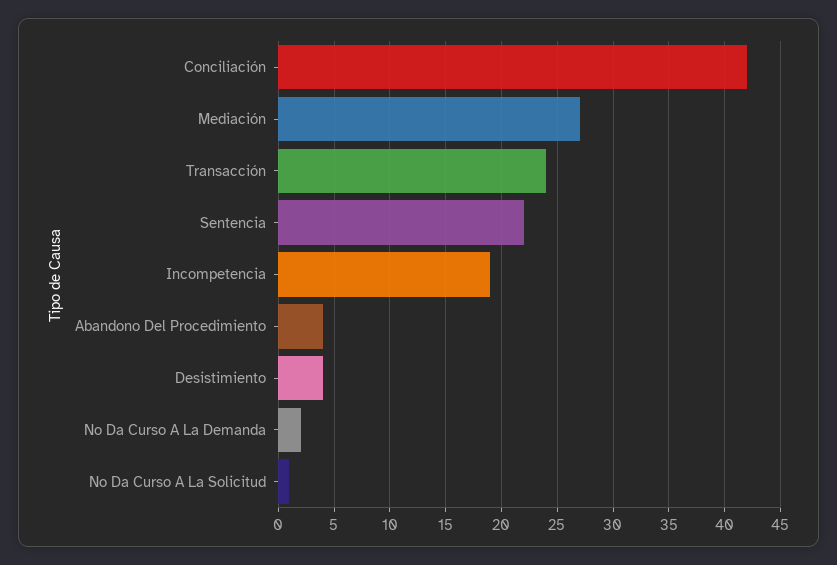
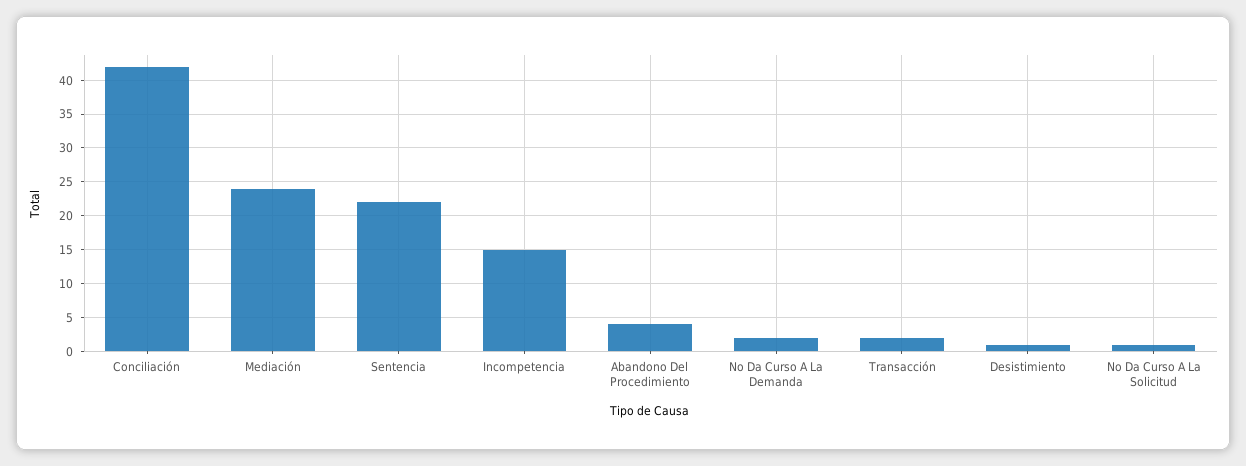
  {
    "Conciliación": 42,
-   "Mediación": 27,
+   "Mediación": 24,
-   "Transacción": 24,
+   "Transacción": 2,
    "Sentencia": 22,
-   "Incompetencia": 19,
+   "Incompetencia": 15,
    "Abandono Del Procedimiento": 4,
-   "Desistimiento": 4,
+   "Desistimiento": 1,
    "No Da Curso A La Demanda": 2,
    "No Da Curso A La Solicitud": 1
  }

